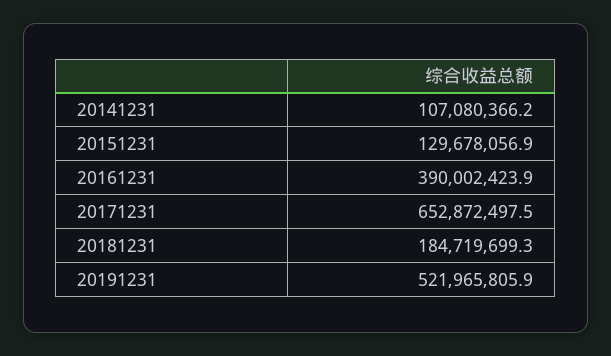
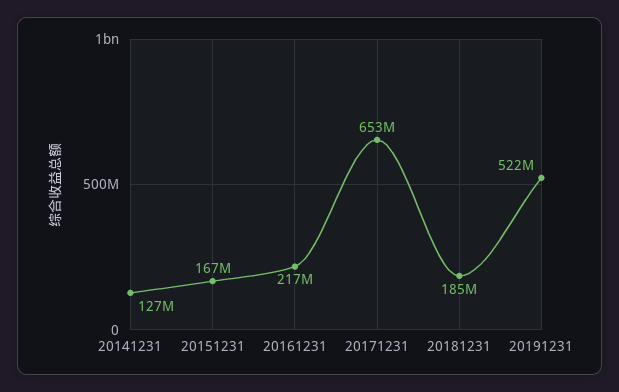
  {
-   "20141231": 107080366.2,
+   "20141231": 127000000,
-   "20151231": 129678056.9,
+   "20151231": 167000000,
-   "20161231": 390002423.9,
+   "20161231": 217000000,
    "20171231": 652872497.5,
    "20181231": 184719699.3,
    "20191231": 521965805.9
  }

